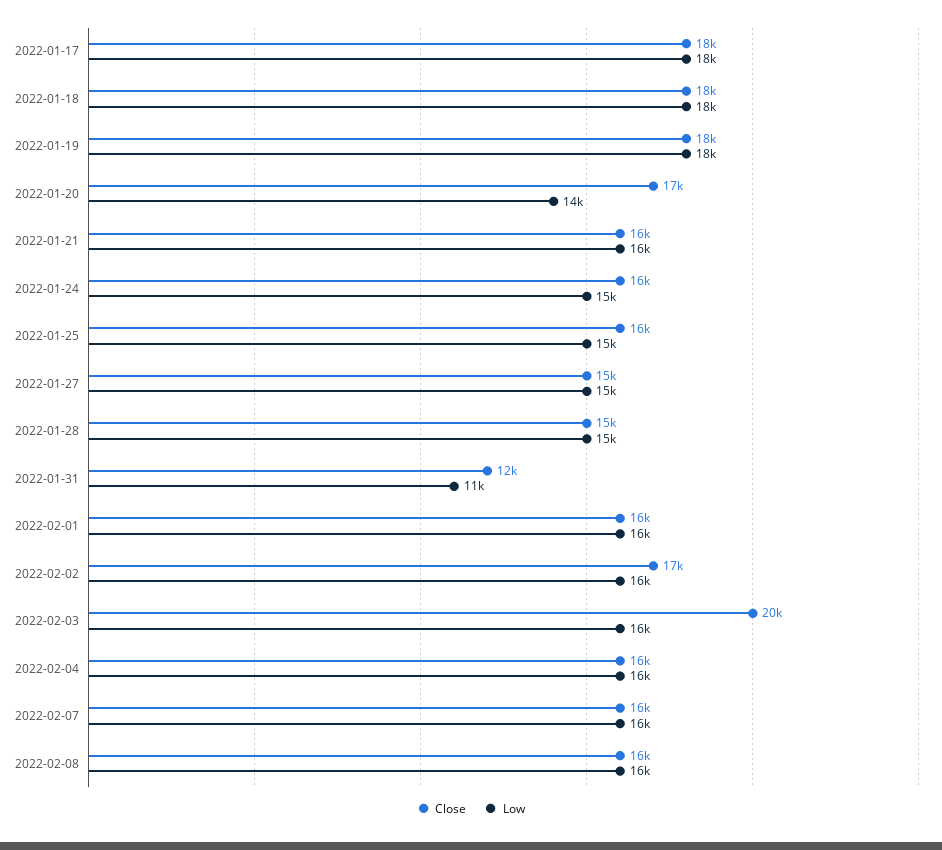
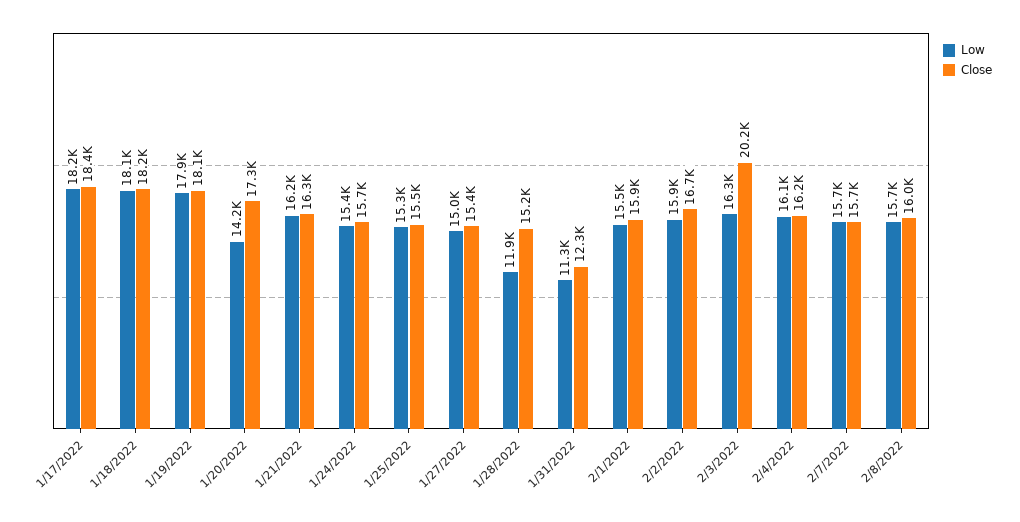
  {
    "Close": {
      "2022-01-17": 18400,
      "2022-01-18": 18200,
      "2022-01-19": 18100,
      "2022-01-20": 17300,
      "2022-01-21": 16300,
      "2022-01-24": 15700,
      "2022-01-25": 15500,
      "2022-01-27": 15400,
      "2022-01-28": 15200,
      "2022-01-31": 12300,
      "2022-02-01": 15900,
      "2022-02-02": 16700,
      "2022-02-03": 20200,
      "2022-02-04": 16200,
      "2022-02-07": 15700,
      "2022-02-08": 16000
    },
    "Low": {
      "2022-01-17": 18200,
      "2022-01-18": 18100,
      "2022-01-19": 17900,
      "2022-01-20": 14200,
      "2022-01-21": 16200,
      "2022-01-24": 15400,
      "2022-01-25": 15300,
      "2022-01-27": 15000,
-     "2022-01-28": 15000,
+     "2022-01-28": 11900,
      "2022-01-31": 11300,
      "2022-02-01": 15500,
      "2022-02-02": 15900,
      "2022-02-03": 16300,
      "2022-02-04": 16100,
      "2022-02-07": 15700,
      "2022-02-08": 15700
    }
  }

